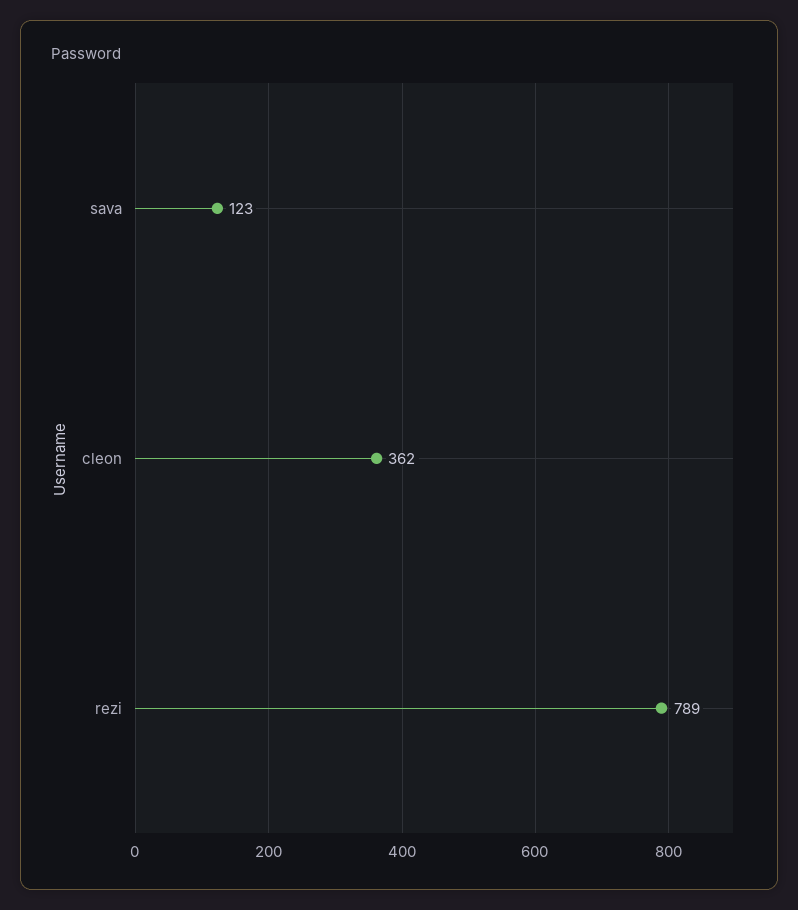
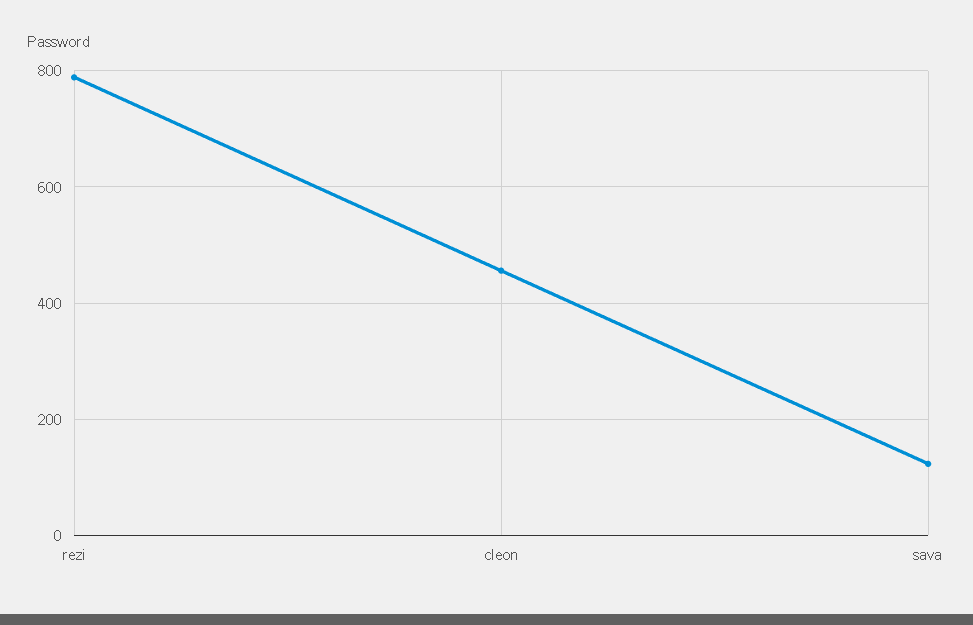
  {
    "sava": 123,
-   "cleon": 362,
+   "cleon": 460,
    "rezi": 789
  }

